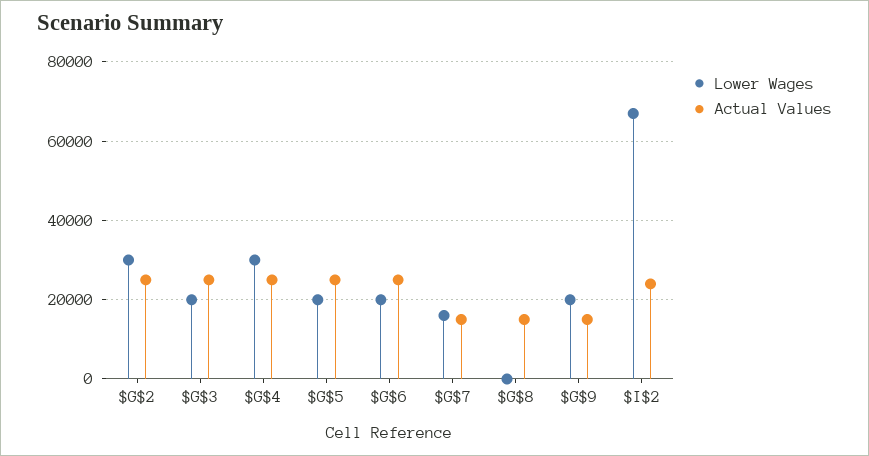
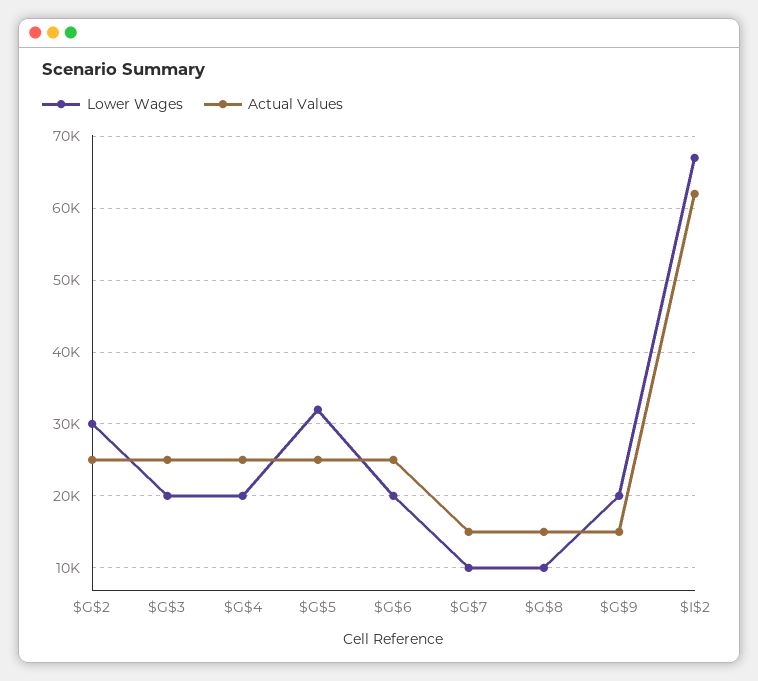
  {
    "Lower Wages": {
      "$G$2": 30000,
      "$G$3": 20000,
-     "$G$4": 30000,
+     "$G$4": 20000,
-     "$G$5": 20000,
+     "$G$5": 32000,
      "$G$6": 20000,
-     "$G$7": 16000,
+     "$G$7": 10000,
-     "$G$8": 0,
+     "$G$8": 10000,
      "$G$9": 20000,
      "$I$2": 67000
    },
    "Actual Values": {
      "$G$2": 25000,
      "$G$3": 25000,
      "$G$4": 25000,
      "$G$5": 25000,
      "$G$6": 25000,
      "$G$7": 15000,
      "$G$8": 15000,
      "$G$9": 15000,
-     "$I$2": 24000
+     "$I$2": 62000
    }
  }

